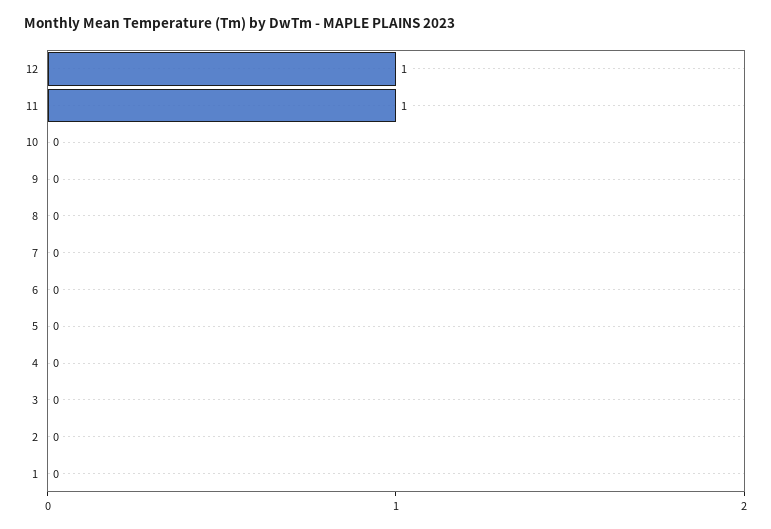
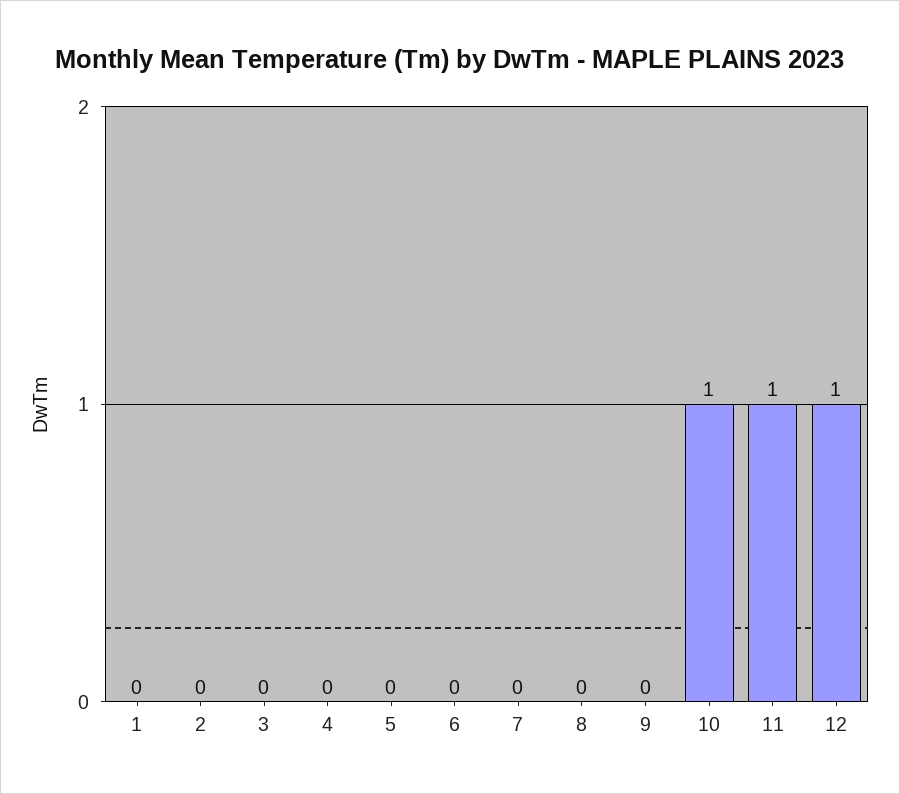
  {
    "12": 1,
    "11": 1,
-   "10": 0,
+   "10": 1,
    "9": 0,
    "8": 0,
    "7": 0,
    "6": 0,
    "5": 0,
    "4": 0,
    "3": 0,
    "2": 0,
    "1": 0
  }

